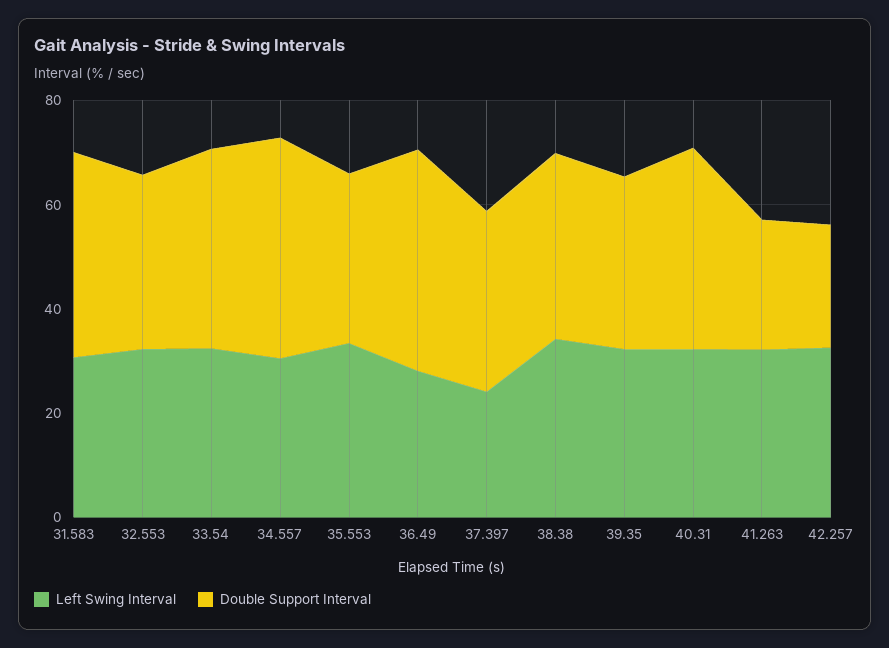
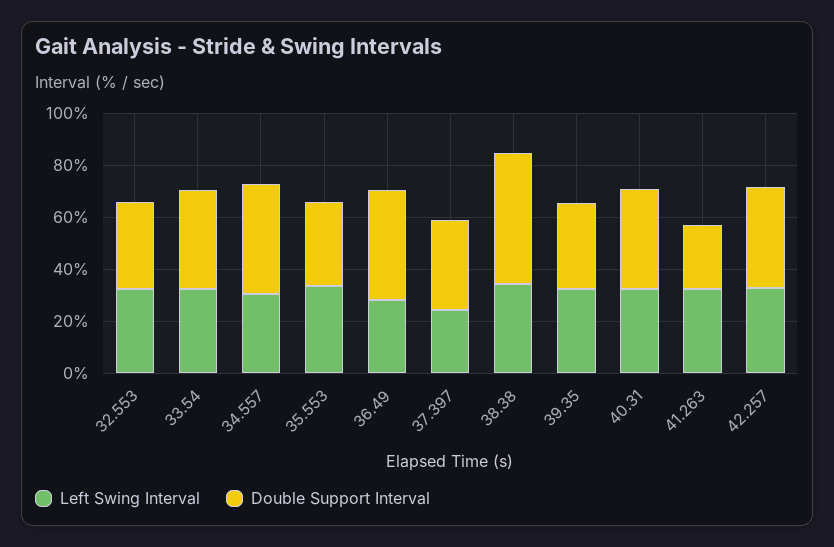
  {
    "Left Swing Interval": {
-     "31.583": 30,
      "32.553": 30,
      "33.54": 30,
      "34.557": 30,
      "35.553": 35,
      "36.49": 30,
      "37.397": 25,
      "38.38": 35,
      "39.35": 30,
      "40.31": 30,
      "41.263": 30,
      "42.257": 35
    },
    "Double Support Interval": {
-     "31.583": 40,
      "32.553": 35,
      "33.54": 40,
      "34.557": 40,
      "35.553": 30,
      "36.49": 40,
      "37.397": 35,
-     "38.38": 35,
+     "38.38": 50,
      "39.35": 35,
      "40.31": 40,
      "41.263": 25,
-     "42.257": 25
+     "42.257": 40
    }
  }

